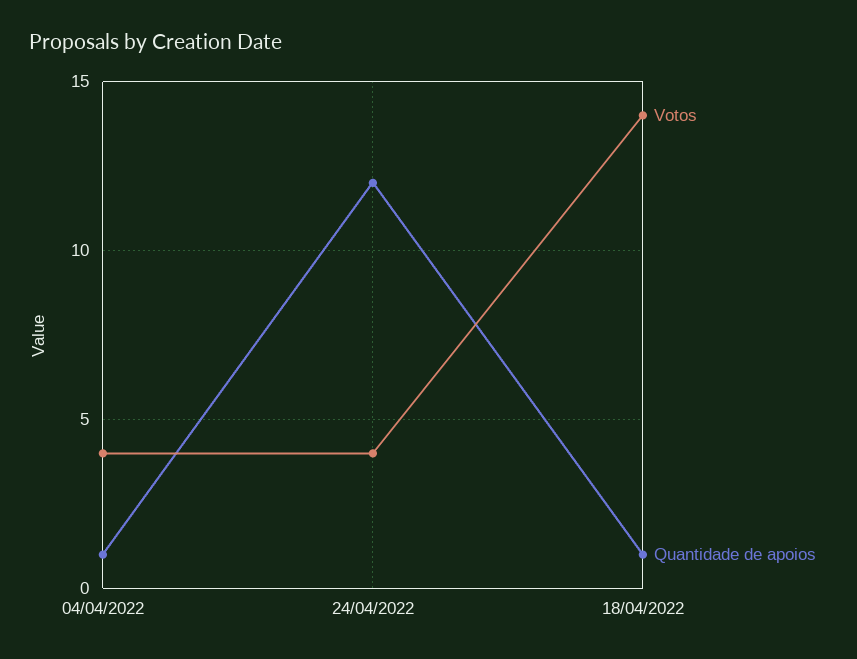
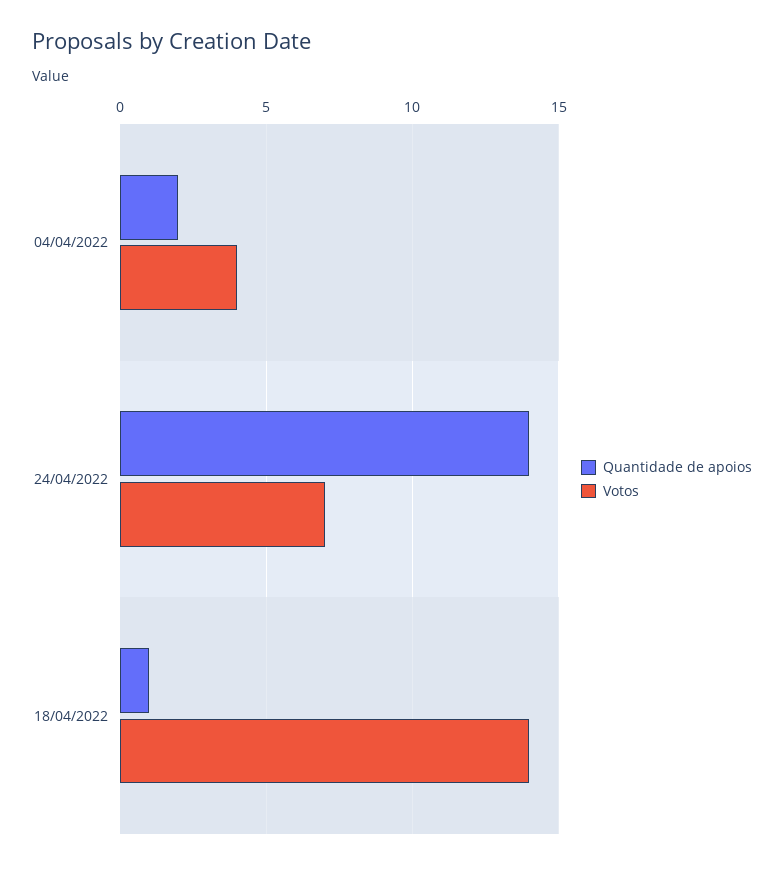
  {
    "Votos": {
      "04/04/2022": 4,
-     "24/04/2022": 4,
+     "24/04/2022": 7,
      "18/04/2022": 14
    },
    "Quantidade de apoios": {
-     "04/04/2022": 1,
+     "04/04/2022": 2,
-     "24/04/2022": 12,
+     "24/04/2022": 14,
      "18/04/2022": 1
    }
  }

